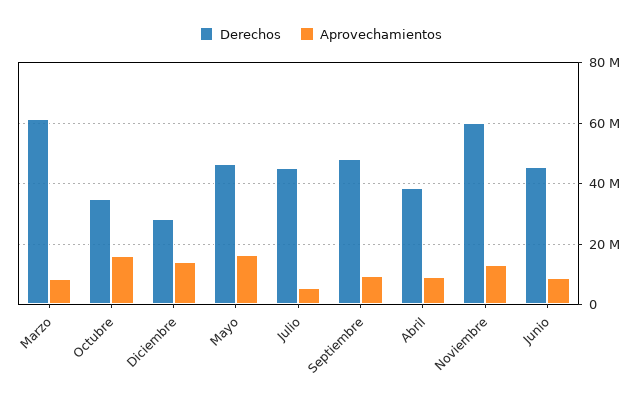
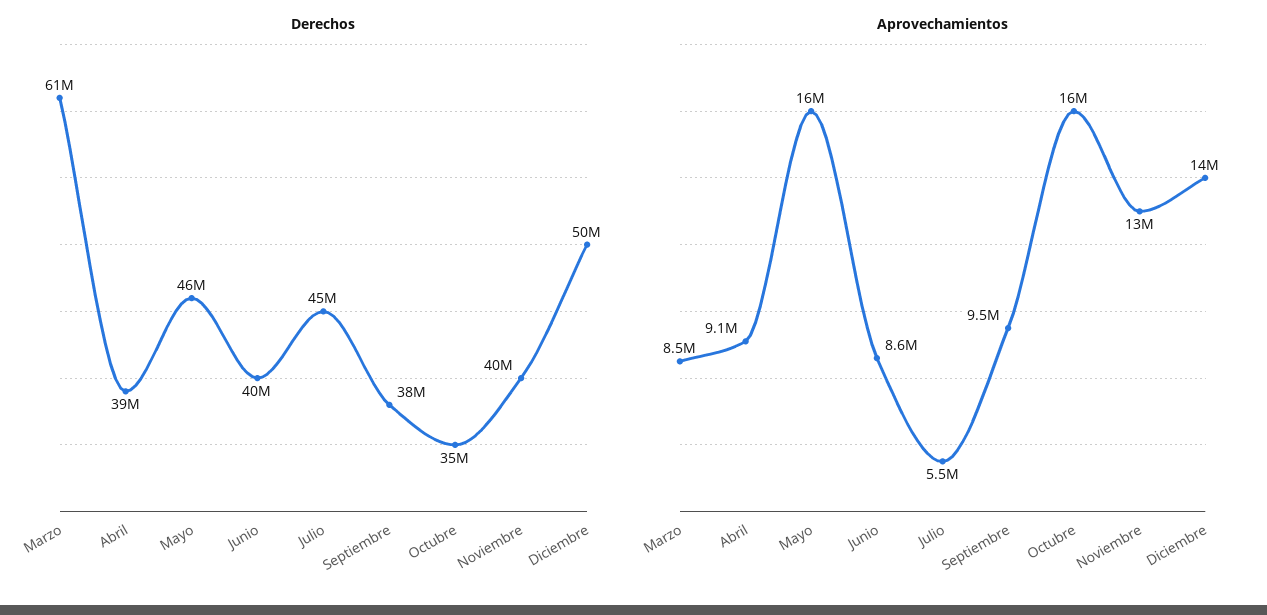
  {
    "Derechos": {
      "Marzo": 61000000,
      "Octubre": 35000000,
-     "Diciembre": 28000000,
+     "Diciembre": 50000000,
      "Mayo": 46000000,
      "Julio": 45000000,
-     "Septiembre": 48000000,
+     "Septiembre": 38000000,
      "Abril": 39000000,
-     "Noviembre": 60000000,
+     "Noviembre": 40000000,
-     "Junio": 46000000
+     "Junio": 40000000
    },
    "Aprovechamientos": {
      "Marzo": 8500000,
      "Octubre": 16000000,
      "Diciembre": 14000000,
      "Mayo": 16000000,
      "Julio": 5500000,
      "Septiembre": 9500000,
      "Abril": 9100000,
      "Noviembre": 13000000,
      "Junio": 8600000
    }
  }

